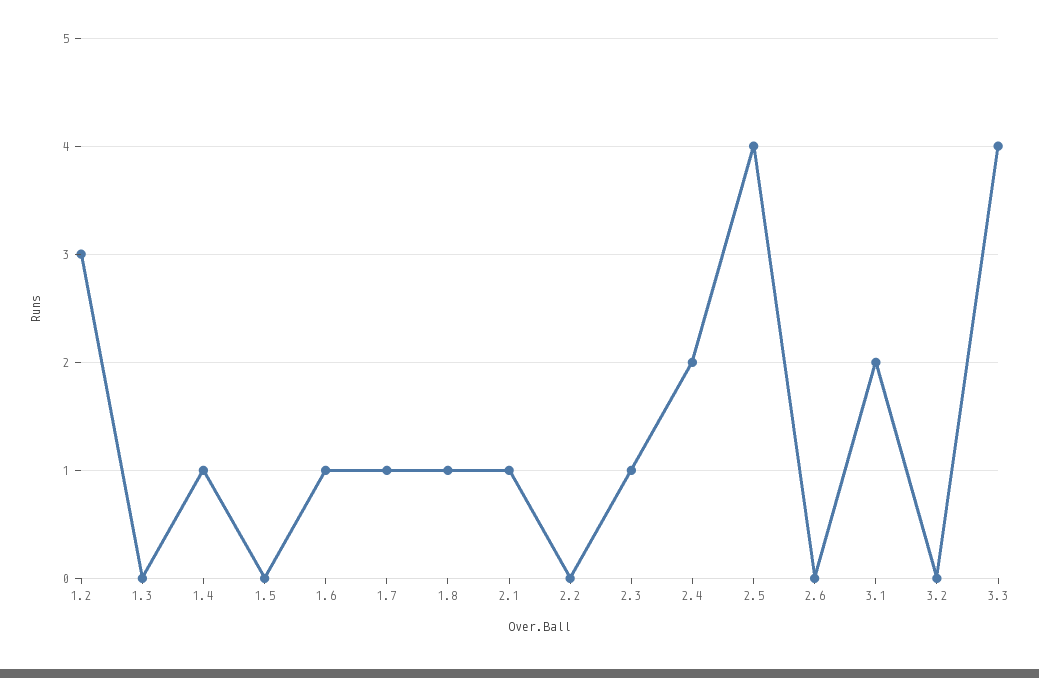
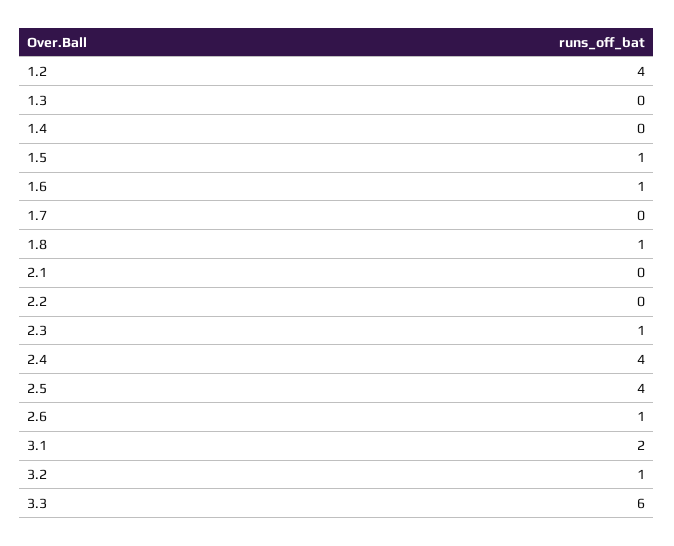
  {
-   "1.2": 3,
+   "1.2": 4,
    "1.3": 0,
-   "1.4": 1,
+   "1.4": 0,
-   "1.5": 0,
+   "1.5": 1,
    "1.6": 1,
-   "1.7": 1,
+   "1.7": 0,
    "1.8": 1,
-   "2.1": 1,
+   "2.1": 0,
    "2.2": 0,
    "2.3": 1,
-   "2.4": 2,
+   "2.4": 4,
    "2.5": 4,
-   "2.6": 0,
+   "2.6": 1,
    "3.1": 2,
-   "3.2": 0,
+   "3.2": 1,
-   "3.3": 4
+   "3.3": 6
  }

